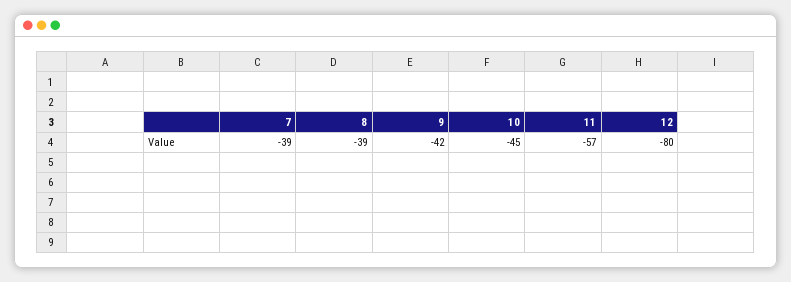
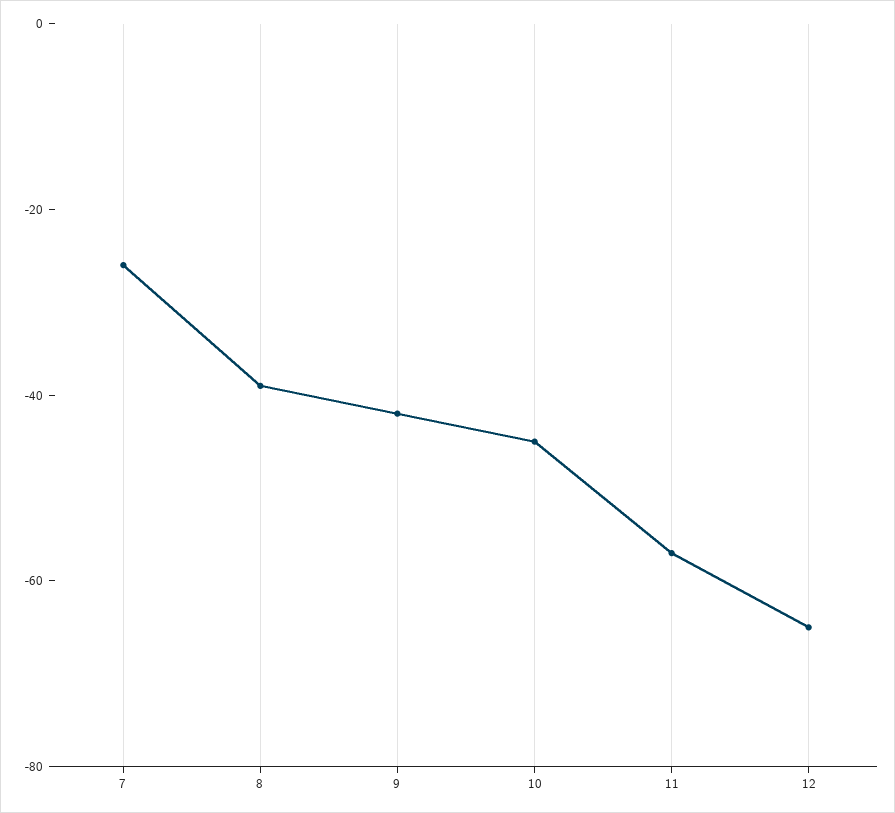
  {
-   "7": -39,
+   "7": -25,
    "8": -39,
    "9": -42,
    "10": -45,
    "11": -57,
-   "12": -80
+   "12": -65
  }

